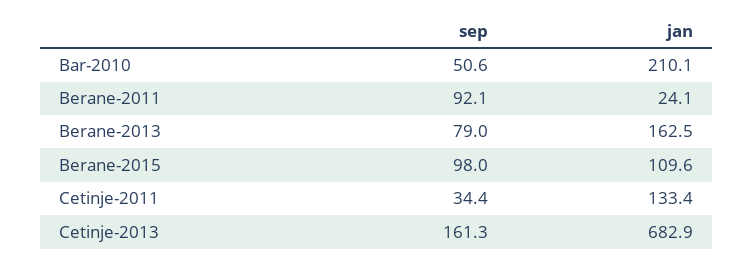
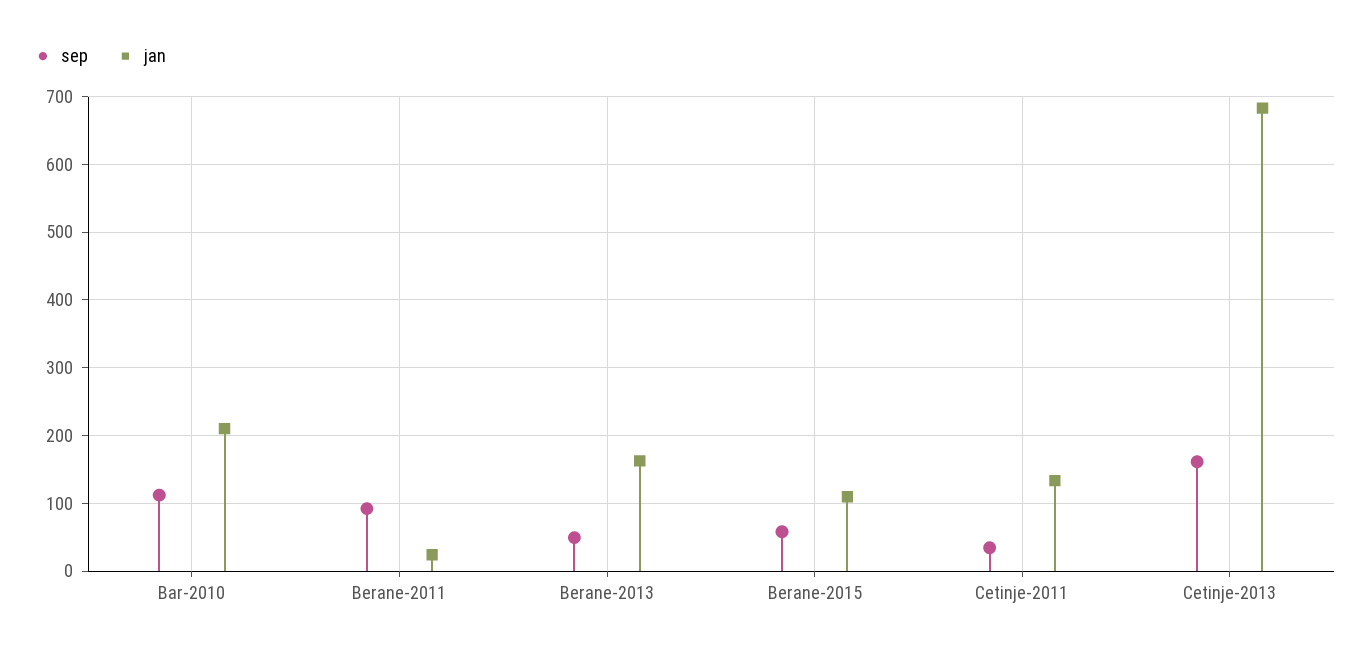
  {
    "sep": {
-     "Bar-2010": 50.6,
+     "Bar-2010": 110,
      "Berane-2011": 92.1,
-     "Berane-2013": 79,
+     "Berane-2013": 50,
-     "Berane-2015": 98,
+     "Berane-2015": 60,
      "Cetinje-2011": 34.4,
      "Cetinje-2013": 161.3
    },
    "jan": {
      "Bar-2010": 210.1,
      "Berane-2011": 24.1,
      "Berane-2013": 162.5,
      "Berane-2015": 109.6,
      "Cetinje-2011": 133.4,
      "Cetinje-2013": 682.9
    }
  }

